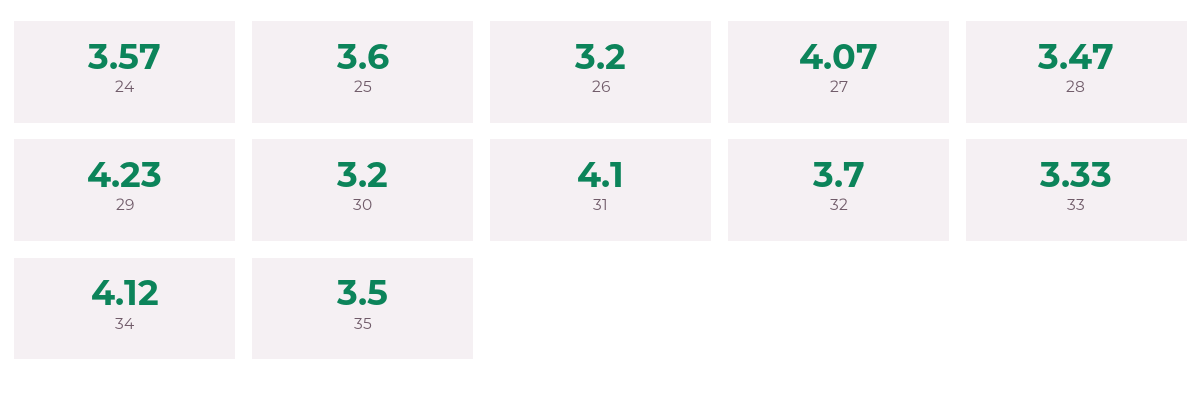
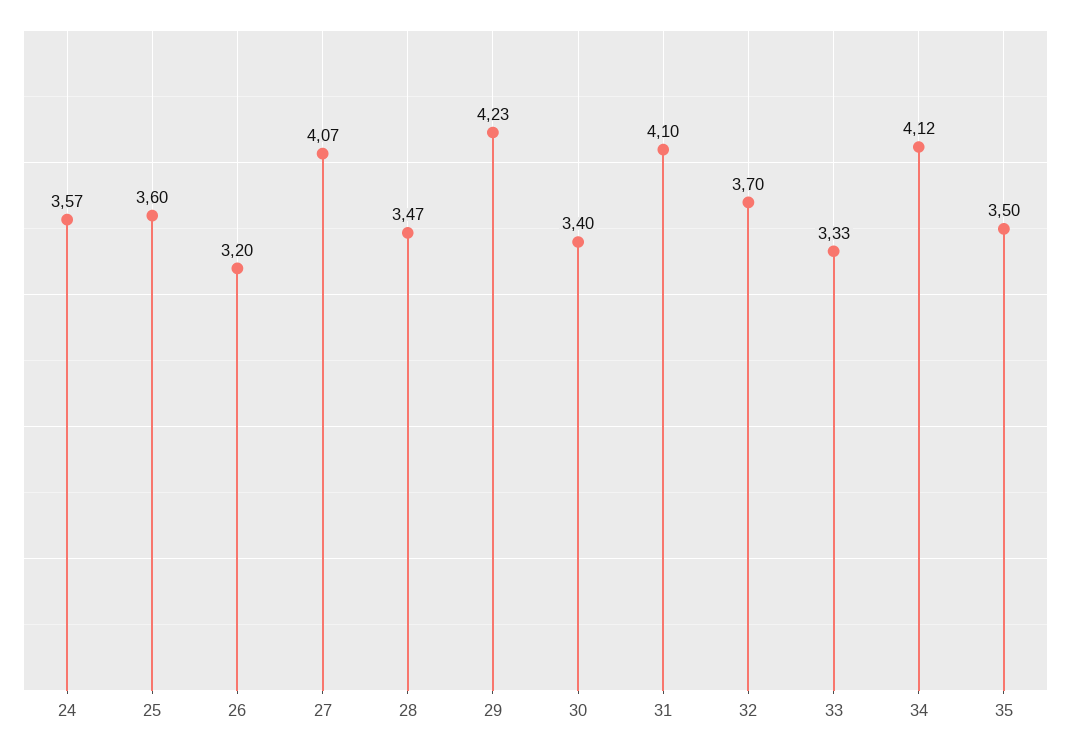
  {
    "24": 3.57,
    "25": 3.6,
    "26": 3.2,
    "27": 4.07,
    "28": 3.47,
    "29": 4.23,
-   "30": 3.2,
+   "30": 3.4,
    "31": 4.1,
    "32": 3.7,
    "33": 3.33,
    "34": 4.12,
    "35": 3.5
  }

